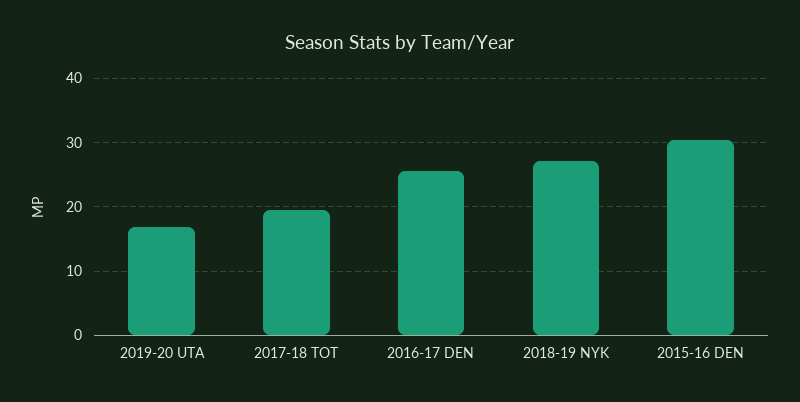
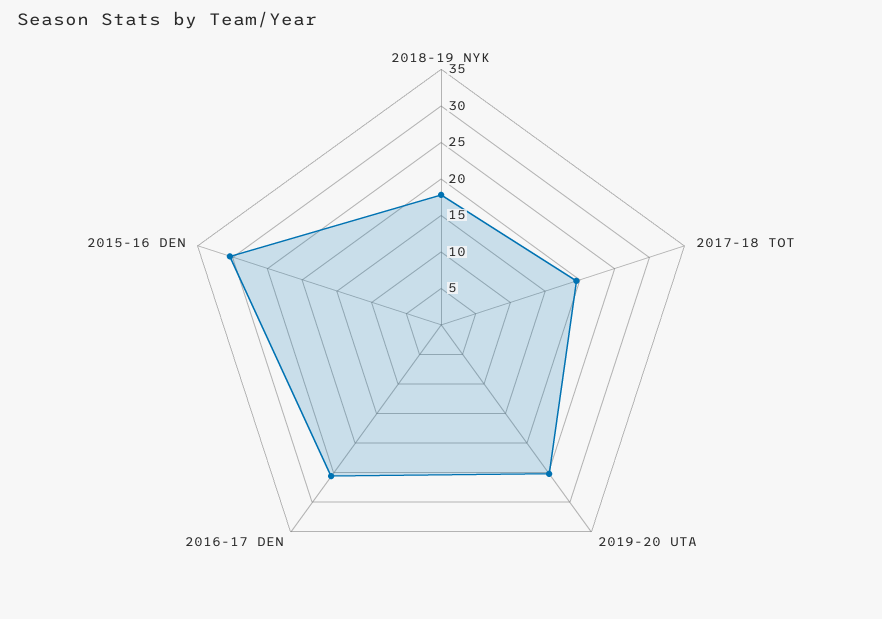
  {
-   "2019-20 UTA": 17,
+   "2019-20 UTA": 25,
    "2017-18 TOT": 20,
    "2016-17 DEN": 26,
-   "2018-19 NYK": 27,
+   "2018-19 NYK": 17.5,
    "2015-16 DEN": 30
  }

